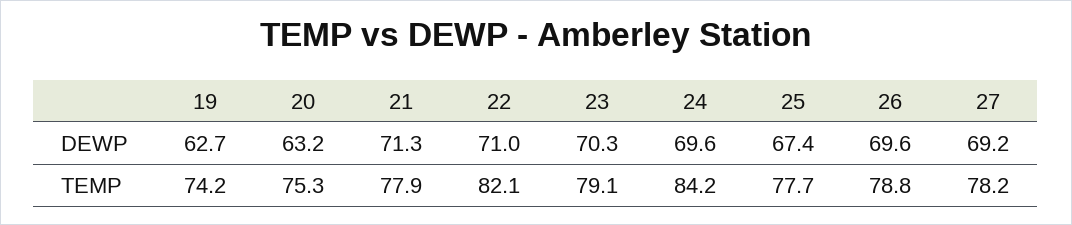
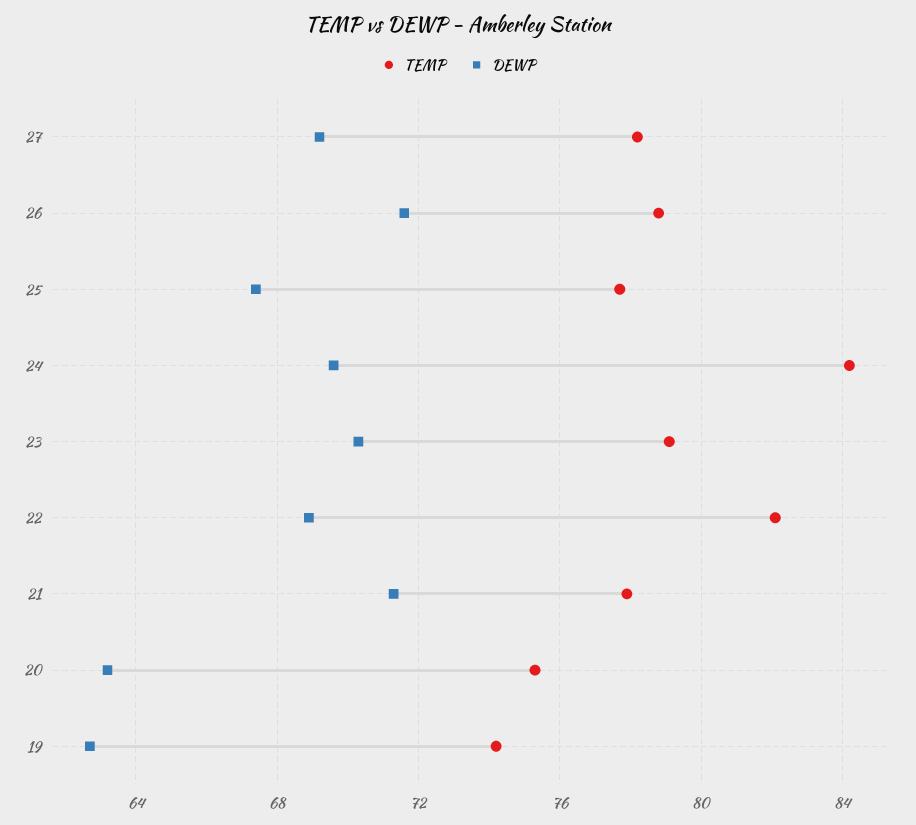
  {
    "DEWP": {
      "19": 62.7,
      "20": 63.2,
      "21": 71.3,
-     "22": 71,
+     "22": 69,
      "23": 70.3,
      "24": 69.6,
      "25": 67.4,
-     "26": 69.6,
+     "26": 71.5,
      "27": 69.2
    },
    "TEMP": {
      "19": 74.2,
      "20": 75.3,
      "21": 77.9,
      "22": 82.1,
      "23": 79.1,
      "24": 84.2,
      "25": 77.7,
      "26": 78.8,
      "27": 78.2
    }
  }

